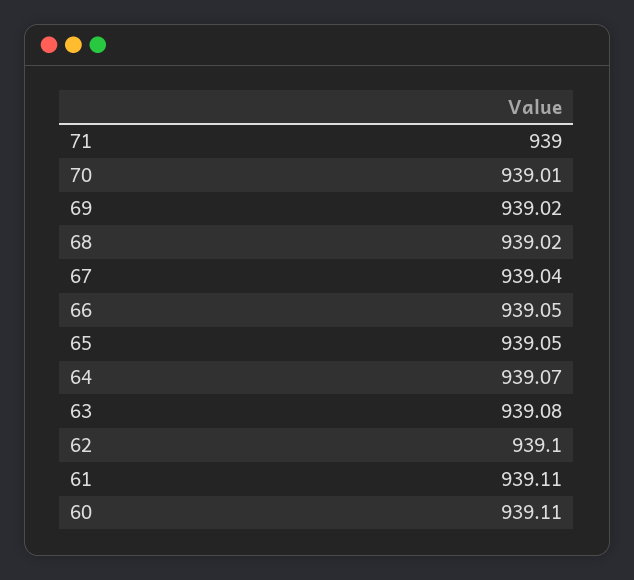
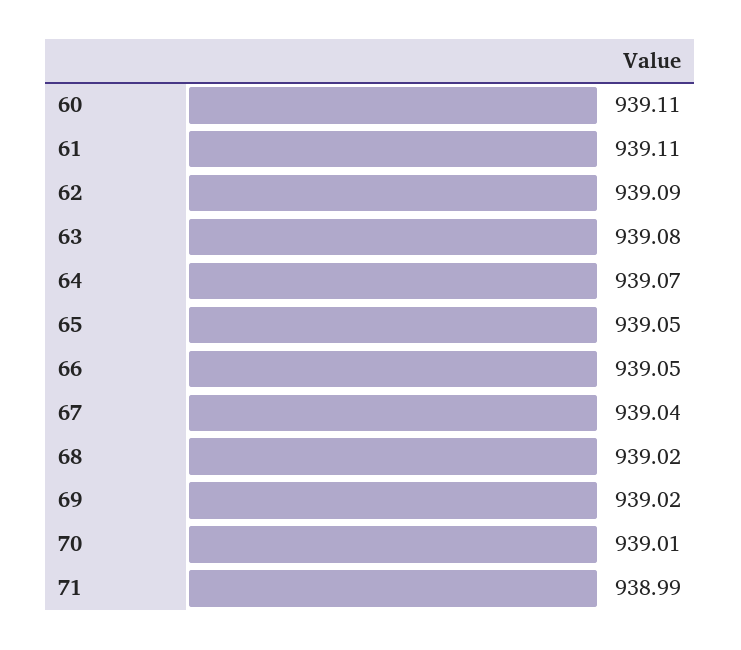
  {
-   "71": 939,
+   "71": 938.99,
    "70": 939.01,
    "69": 939.02,
    "68": 939.02,
    "67": 939.04,
    "66": 939.05,
    "65": 939.05,
    "64": 939.07,
    "63": 939.08,
-   "62": 939.1,
+   "62": 939.09,
    "61": 939.11,
    "60": 939.11
  }

